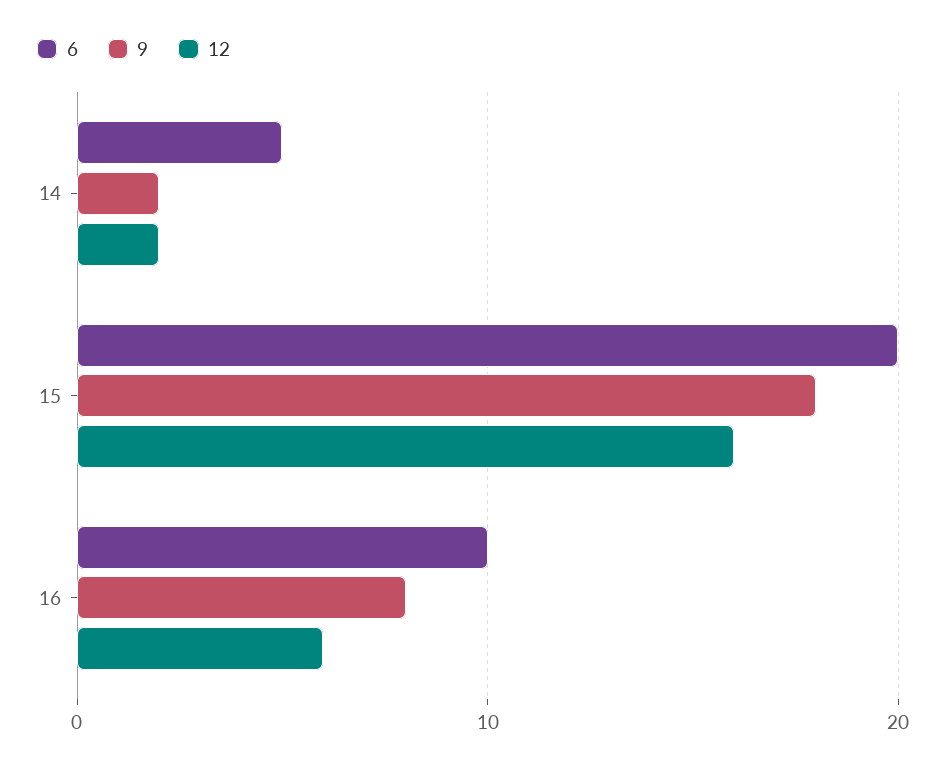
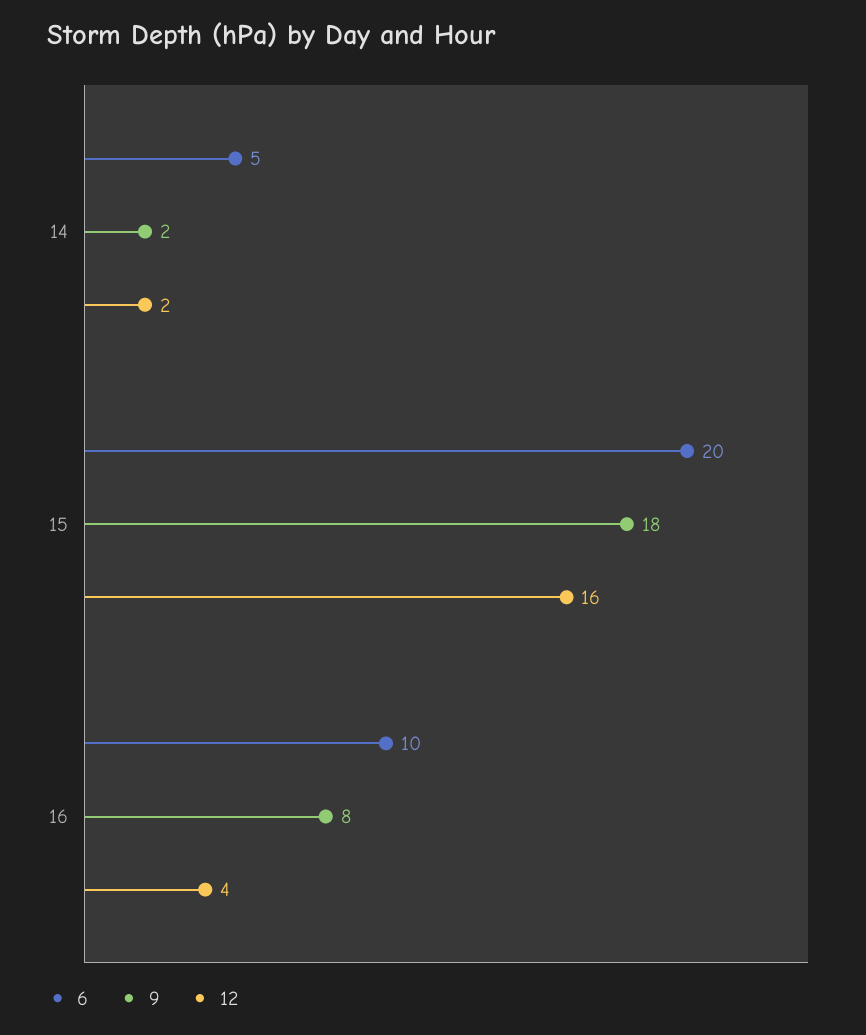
  {
    "6": {
      "14": 5,
      "15": 20,
      "16": 10
    },
    "9": {
      "14": 2,
      "15": 18,
      "16": 8
    },
    "12": {
      "14": 2,
      "15": 16,
-     "16": 6
+     "16": 4
    }
  }

